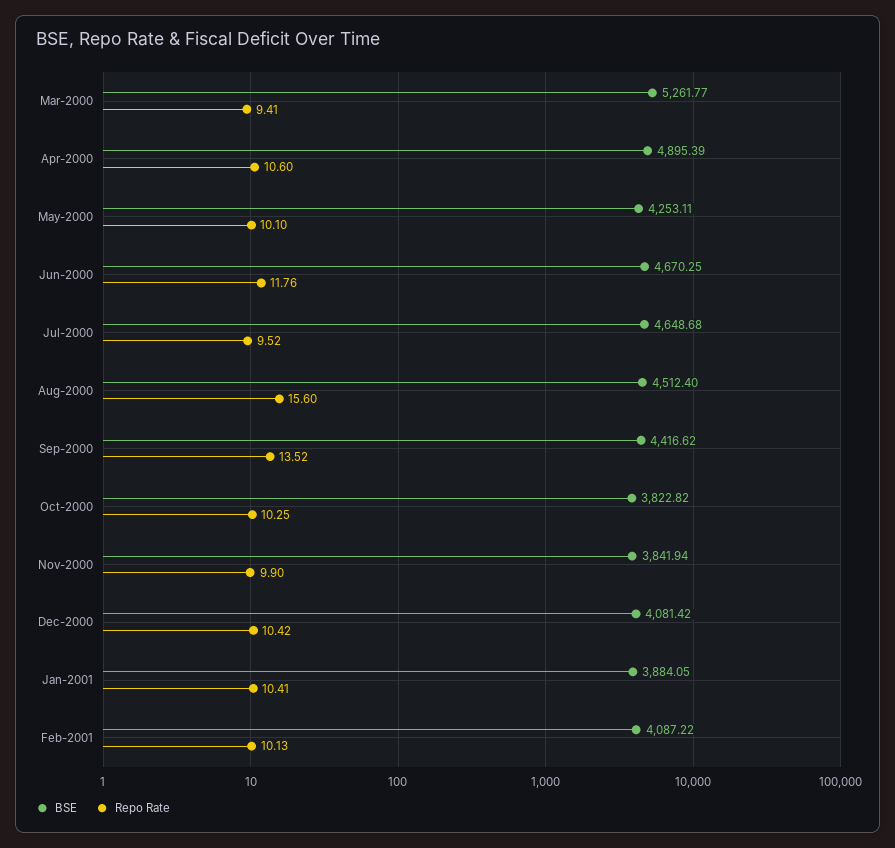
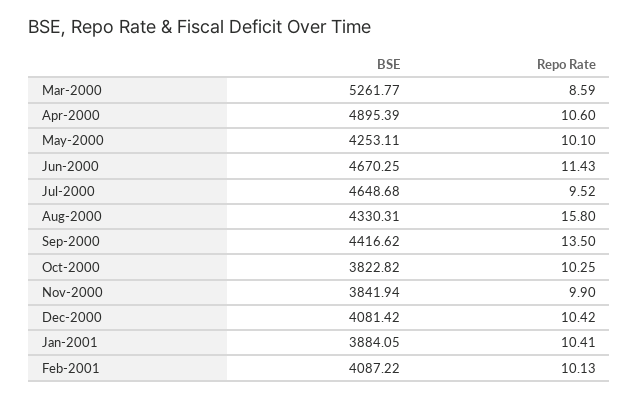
  {
    "BSE": {
      "Mar-2000": 5261.77,
      "Apr-2000": 4895.39,
      "May-2000": 4253.11,
      "Jun-2000": 4670.25,
      "Jul-2000": 4648.68,
-     "Aug-2000": 4512.4,
+     "Aug-2000": 4330.31,
      "Sep-2000": 4416.62,
      "Oct-2000": 3822.82,
      "Nov-2000": 3841.94,
      "Dec-2000": 4081.42,
      "Jan-2001": 3884.05,
      "Feb-2001": 4087.22
    },
    "Repo Rate": {
-     "Mar-2000": 9.41,
+     "Mar-2000": 8.59,
      "Apr-2000": 10.6,
      "May-2000": 10.1,
-     "Jun-2000": 11.76,
+     "Jun-2000": 11.43,
      "Jul-2000": 9.52,
-     "Aug-2000": 15.6,
+     "Aug-2000": 15.8,
-     "Sep-2000": 13.52,
+     "Sep-2000": 13.5,
      "Oct-2000": 10.25,
      "Nov-2000": 9.9,
      "Dec-2000": 10.42,
      "Jan-2001": 10.41,
      "Feb-2001": 10.13
    }
  }

